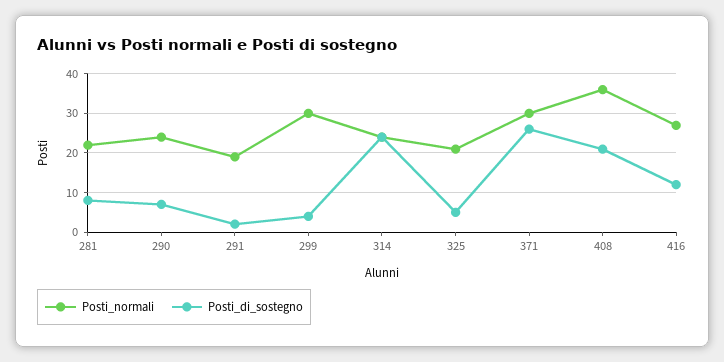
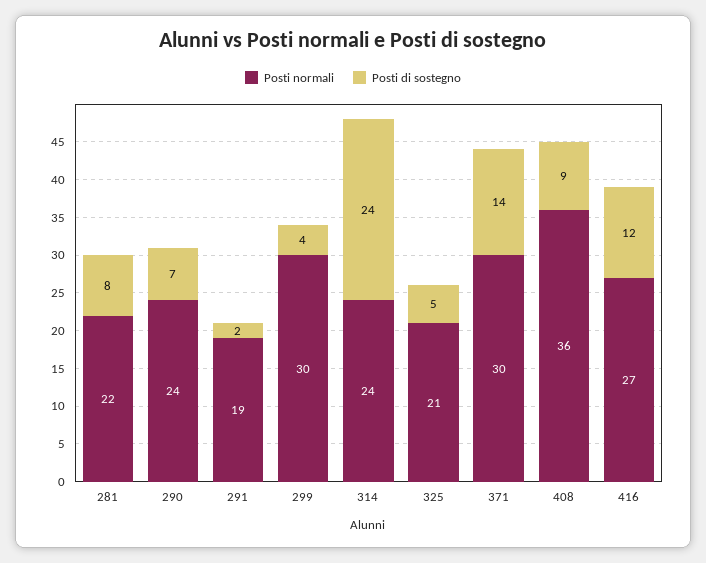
  {
    "Posti_normali": {
      "281": 22,
      "290": 24,
      "291": 19,
      "299": 30,
      "314": 24,
      "325": 21,
      "371": 30,
      "408": 36,
      "416": 27
    },
    "Posti_di_sostegno": {
      "281": 8,
      "290": 7,
      "291": 2,
      "299": 4,
      "314": 24,
      "325": 5,
-     "371": 25,
+     "371": 14,
-     "408": 20,
+     "408": 9,
      "416": 12
    }
  }

